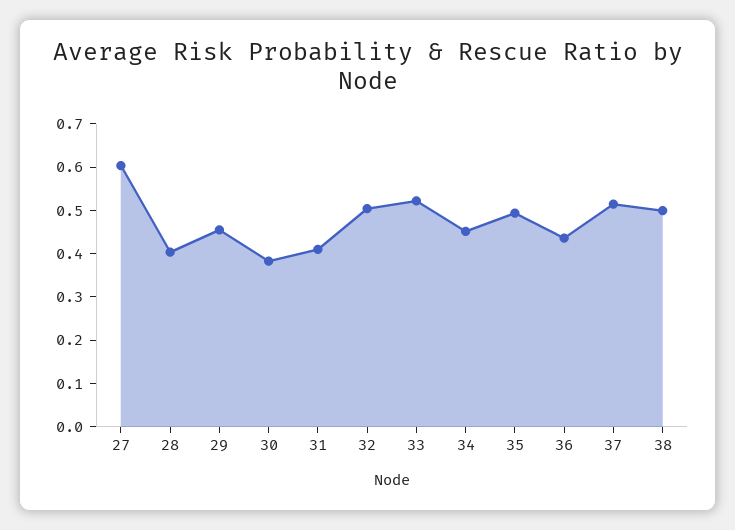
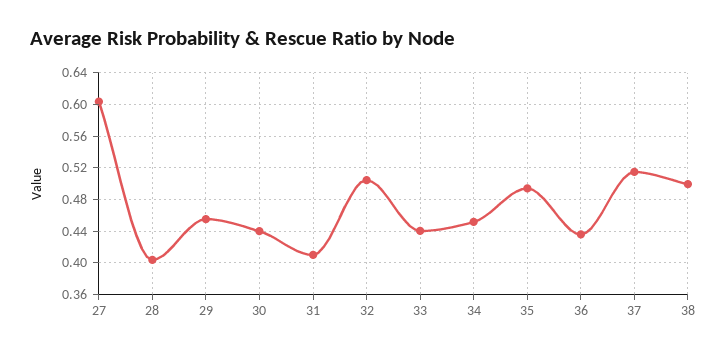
  {
    "27": 0.6,
    "28": 0.4,
    "29": 0.46,
-   "30": 0.38,
+   "30": 0.44,
    "31": 0.41,
    "32": 0.5,
-   "33": 0.52,
+   "33": 0.44,
    "34": 0.45,
    "35": 0.49,
    "36": 0.44,
    "37": 0.51,
    "38": 0.5
  }

